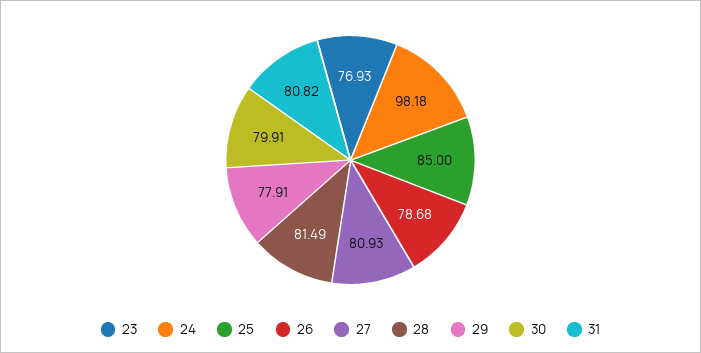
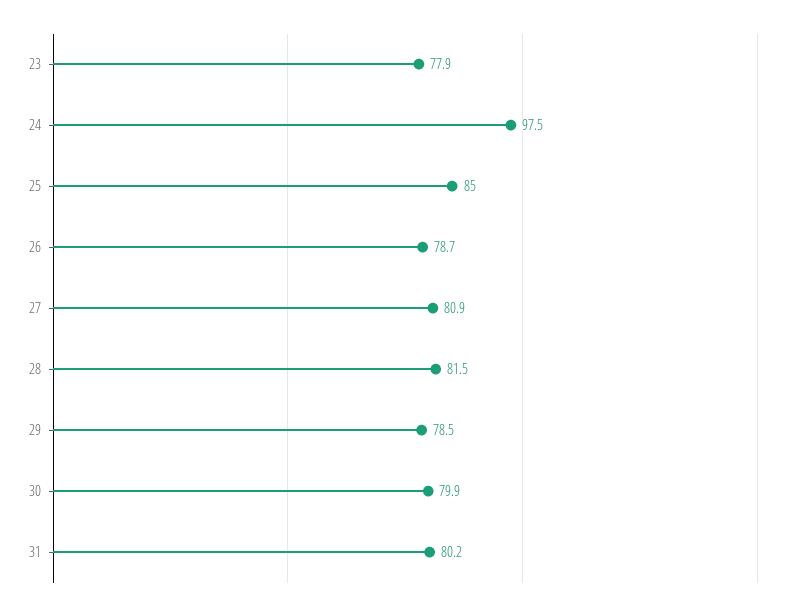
  {
-   "23": 76.93,
+   "23": 77.9,
-   "24": 98.18,
+   "24": 97.5,
    "25": 85,
    "26": 78.68,
    "27": 80.93,
    "28": 81.49,
-   "29": 77.91,
+   "29": 78.5,
    "30": 79.91,
-   "31": 80.82
+   "31": 80.2
  }

